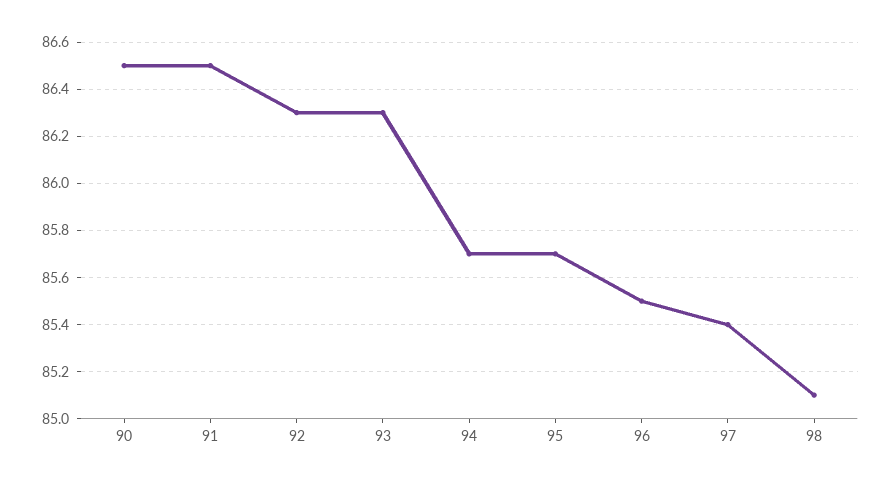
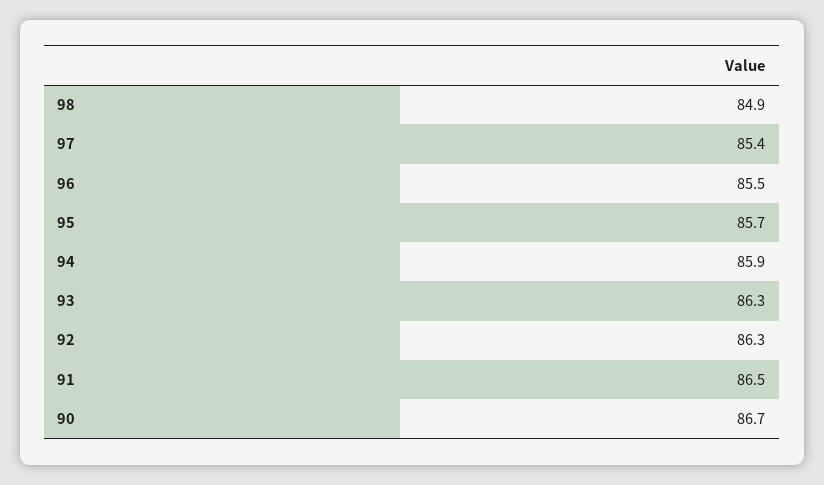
  {
-   "90": 86.5,
+   "90": 86.7,
    "91": 86.5,
    "92": 86.3,
    "93": 86.3,
-   "94": 85.7,
+   "94": 85.9,
    "95": 85.7,
    "96": 85.5,
    "97": 85.4,
-   "98": 85.1
+   "98": 84.9
  }

